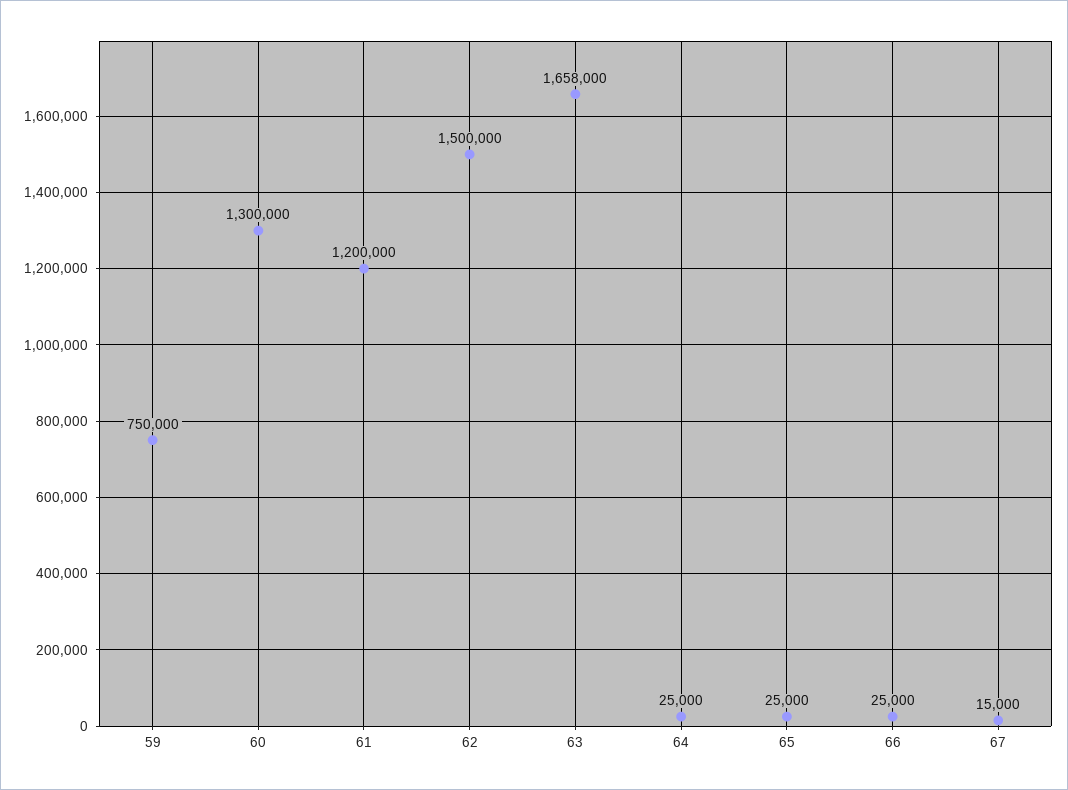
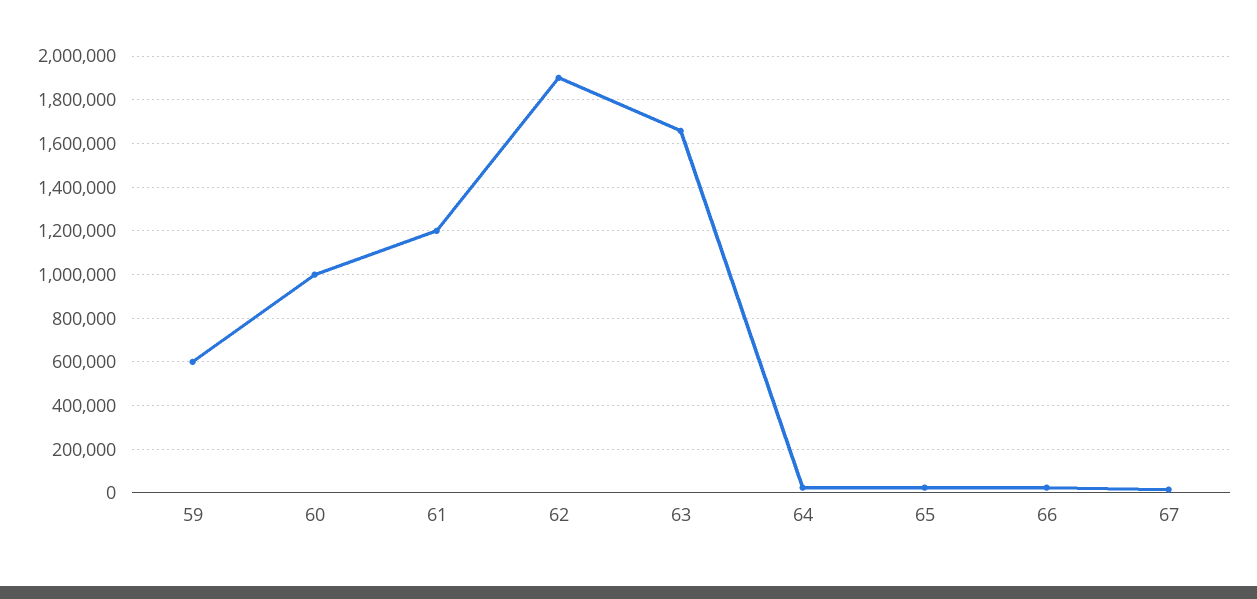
  {
-   "59": 750000,
+   "59": 600000,
-   "60": 1300000,
+   "60": 1000000,
    "61": 1200000,
-   "62": 1500000,
+   "62": 1900000,
    "63": 1658000,
    "64": 25000,
    "65": 25000,
    "66": 25000,
    "67": 15000
  }

